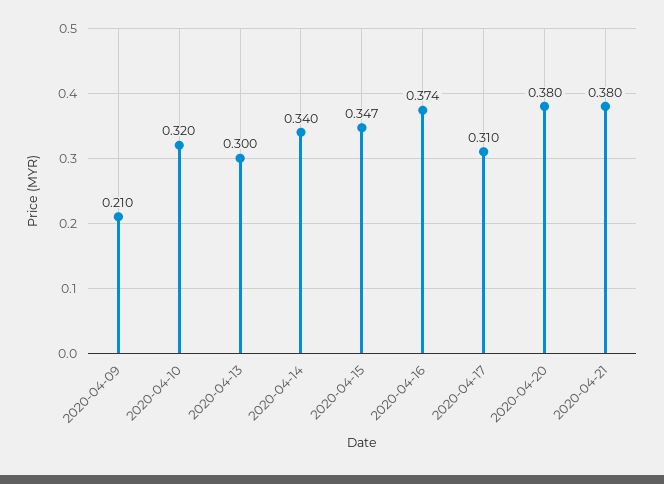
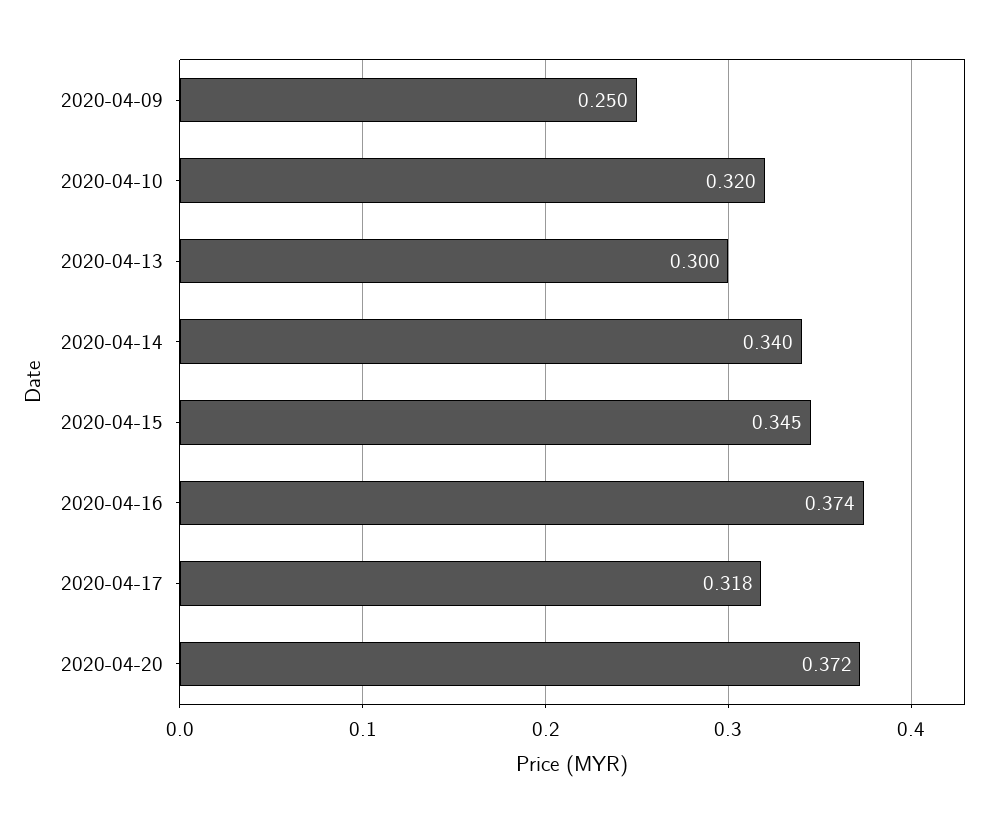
  {
-   "2020-04-09": 0.21,
+   "2020-04-09": 0.25,
    "2020-04-10": 0.32,
    "2020-04-13": 0.3,
    "2020-04-14": 0.34,
-   "2020-04-15": 0.347,
+   "2020-04-15": 0.345,
    "2020-04-16": 0.374,
-   "2020-04-17": 0.31,
+   "2020-04-17": 0.318,
-   "2020-04-20": 0.38,
+   "2020-04-20": 0.372
-   "2020-04-21": 0.38
  }

